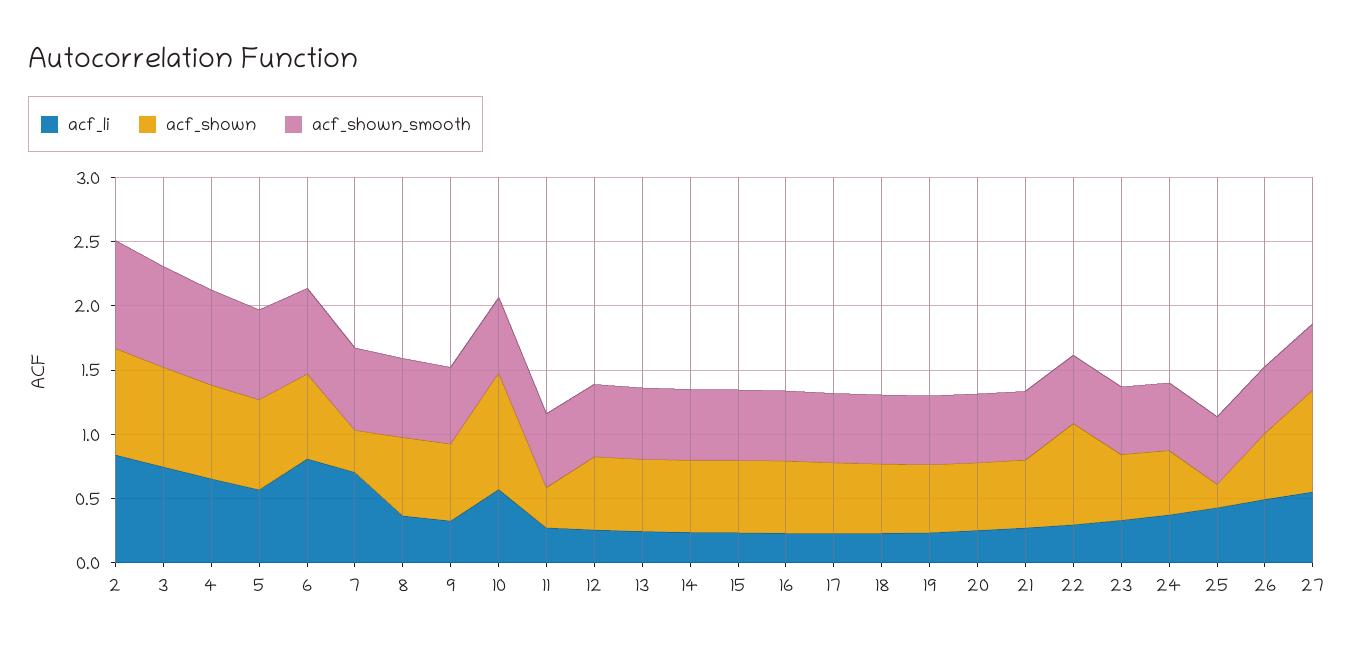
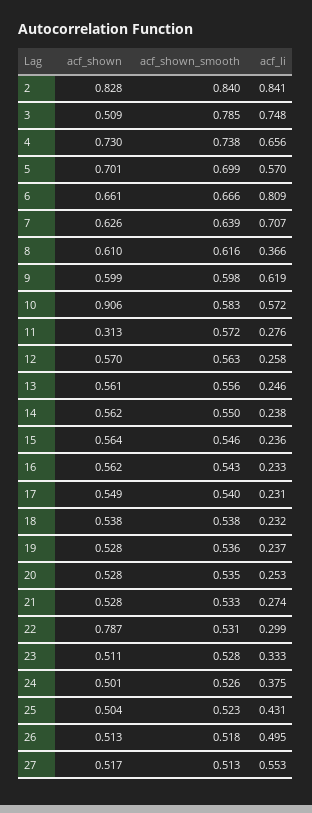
  {
    "acf_li": {
      "2": 0.841,
      "3": 0.748,
      "4": 0.656,
      "5": 0.57,
      "6": 0.809,
      "7": 0.707,
      "8": 0.366,
-     "9": 0.3,
+     "9": 0.619,
      "10": 0.572,
      "11": 0.276,
      "12": 0.258,
      "13": 0.246,
      "14": 0.238,
      "15": 0.236,
      "16": 0.233,
      "17": 0.231,
      "18": 0.232,
      "19": 0.237,
      "20": 0.253,
      "21": 0.274,
      "22": 0.299,
      "23": 0.333,
      "24": 0.375,
      "25": 0.431,
      "26": 0.495,
      "27": 0.553
    },
    "acf_shown": {
      "2": 0.828,
-     "3": 0.8,
+     "3": 0.509,
      "4": 0.73,
      "5": 0.701,
      "6": 0.661,
-     "7": 0.3,
+     "7": 0.626,
      "8": 0.61,
      "9": 0.599,
      "10": 0.906,
      "11": 0.313,
      "12": 0.57,
      "13": 0.561,
      "14": 0.562,
      "15": 0.564,
      "16": 0.562,
      "17": 0.549,
      "18": 0.538,
      "19": 0.528,
      "20": 0.528,
      "21": 0.528,
      "22": 0.787,
      "23": 0.511,
      "24": 0.501,
-     "25": 0.2,
+     "25": 0.504,
      "26": 0.513,
-     "27": 0.8
+     "27": 0.517
    },
    "acf_shown_smooth": {
      "2": 0.84,
      "3": 0.785,
      "4": 0.738,
      "5": 0.699,
      "6": 0.666,
      "7": 0.639,
      "8": 0.616,
      "9": 0.598,
      "10": 0.583,
      "11": 0.572,
      "12": 0.563,
      "13": 0.556,
      "14": 0.55,
      "15": 0.546,
      "16": 0.543,
      "17": 0.54,
      "18": 0.538,
      "19": 0.536,
      "20": 0.535,
      "21": 0.533,
      "22": 0.531,
      "23": 0.528,
      "24": 0.526,
      "25": 0.523,
      "26": 0.518,
      "27": 0.513
    }
  }

